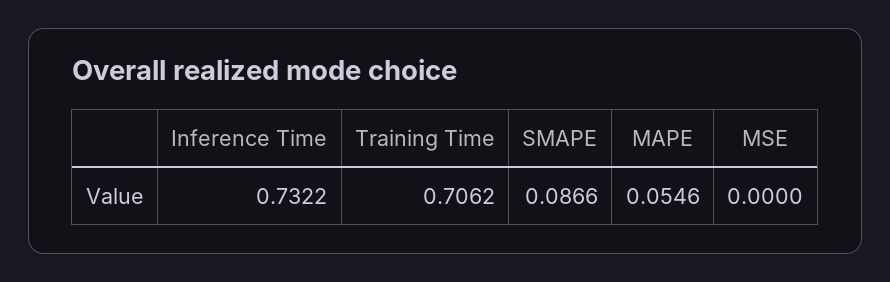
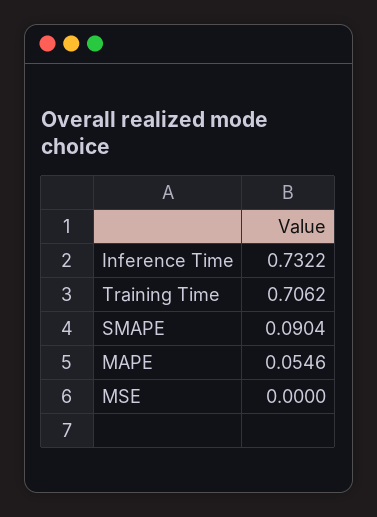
  {
    "Inference Time": 0.7322,
    "Training Time": 0.7062,
-   "SMAPE": 0.0866,
+   "SMAPE": 0.0904,
    "MAPE": 0.0546,
    "MSE": 0
  }

